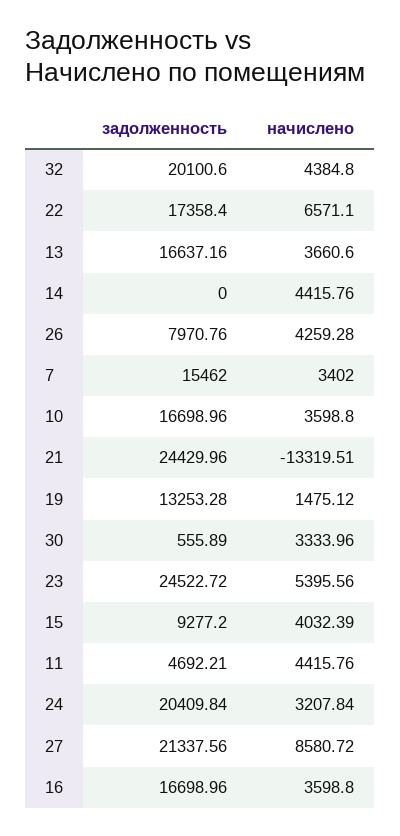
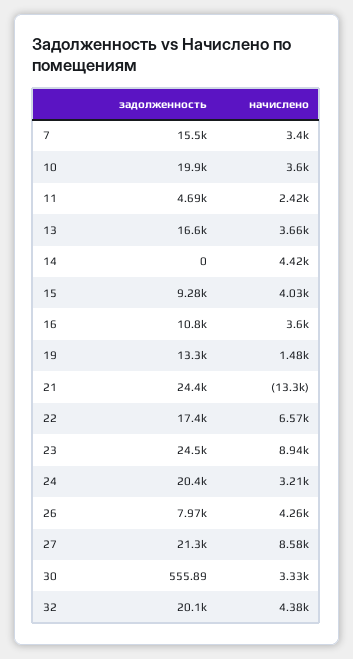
  {
    "задолженность": {
      "32": 20100.6,
      "22": 17358.4,
      "13": 16637.16,
      "14": 0,
      "26": 7970.76,
      "7": 15462,
-     "10": 16698.96,
+     "10": 19900,
      "21": 24429.96,
      "19": 13253.28,
      "30": 555.89,
      "23": 24522.72,
      "15": 9277.2,
      "11": 4692.21,
      "24": 20409.84,
      "27": 21337.56,
-     "16": 16698.96
+     "16": 10800
    },
    "начислено": {
      "32": 4384.8,
      "22": 6571.1,
      "13": 3660.6,
      "14": 4415.76,
      "26": 4259.28,
      "7": 3402,
      "10": 3598.8,
      "21": -13319.51,
      "19": 1475.12,
      "30": 3333.96,
-     "23": 5395.56,
+     "23": 8940,
      "15": 4032.39,
-     "11": 4415.76,
+     "11": 2420,
      "24": 3207.84,
      "27": 8580.72,
      "16": 3598.8
    }
  }

